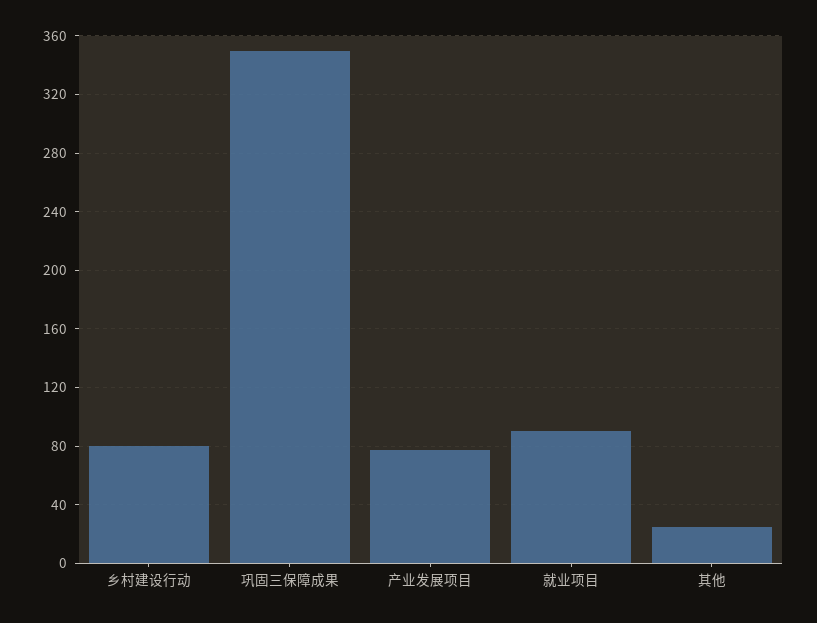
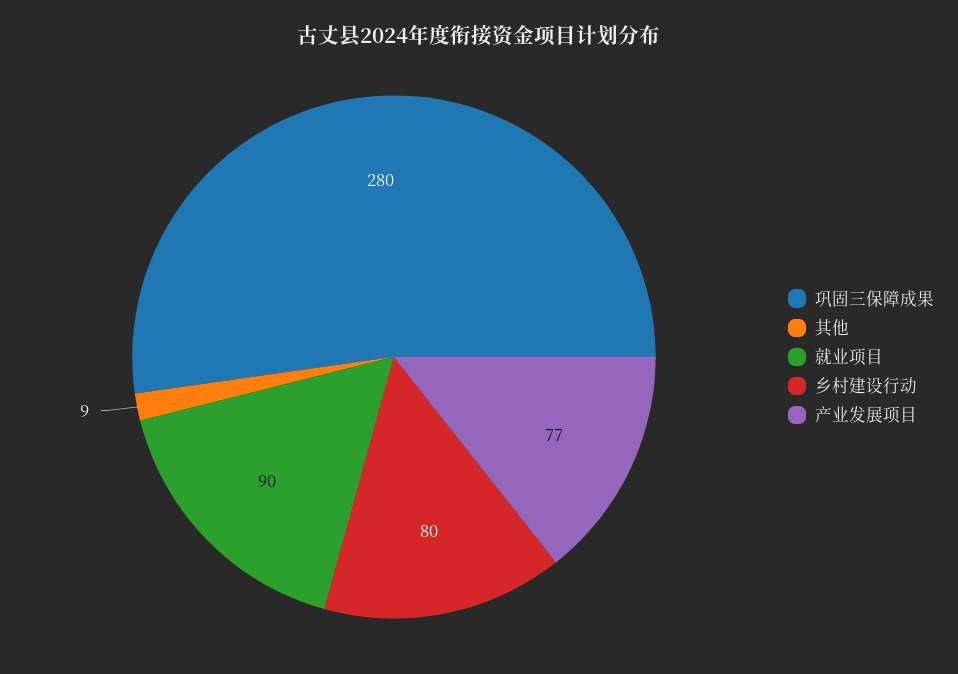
  {
    "乡村建设行动": 80,
-   "巩固三保障成果": 350,
+   "巩固三保障成果": 280,
    "产业发展项目": 77,
    "就业项目": 90,
-   "其他": 25
+   "其他": 9
  }

